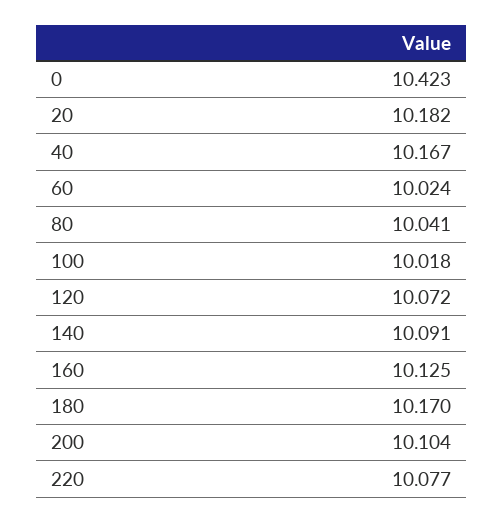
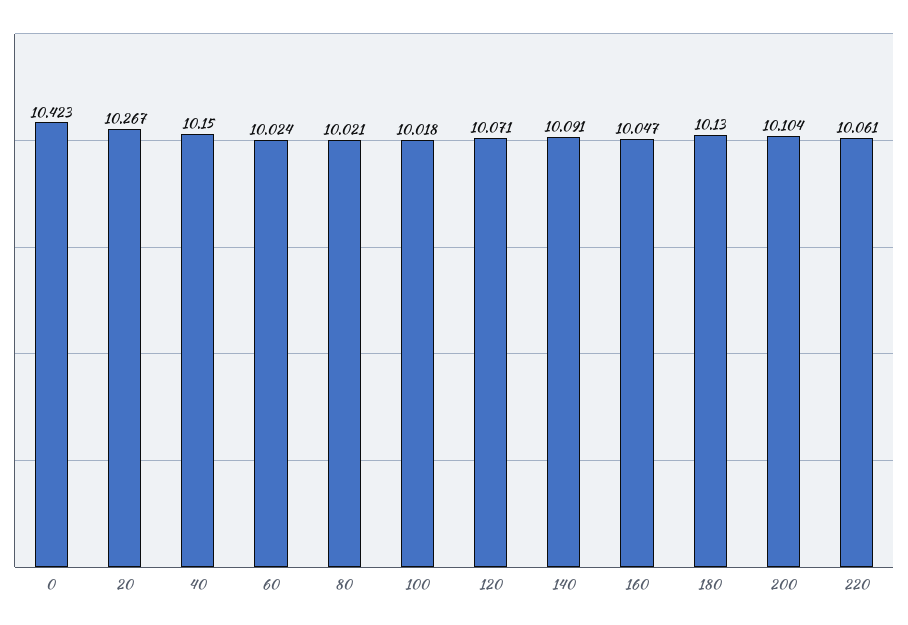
  {
    "0": 10.423,
-   "20": 10.182,
+   "20": 10.267,
-   "40": 10.167,
+   "40": 10.15,
    "60": 10.024,
-   "80": 10.041,
+   "80": 10.021,
    "100": 10.018,
-   "120": 10.072,
+   "120": 10.071,
    "140": 10.091,
-   "160": 10.125,
+   "160": 10.047,
-   "180": 10.17,
+   "180": 10.13,
    "200": 10.104,
-   "220": 10.077
+   "220": 10.061
  }

